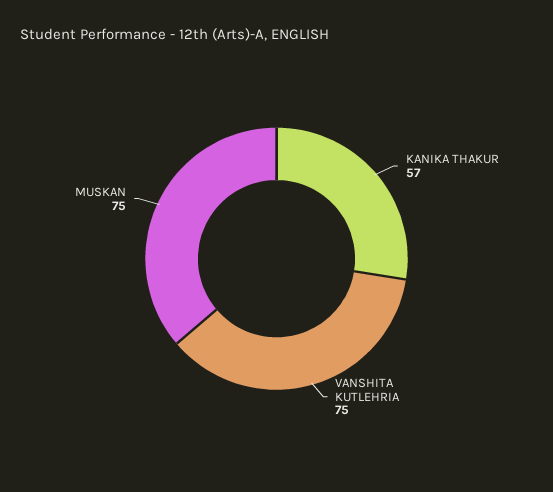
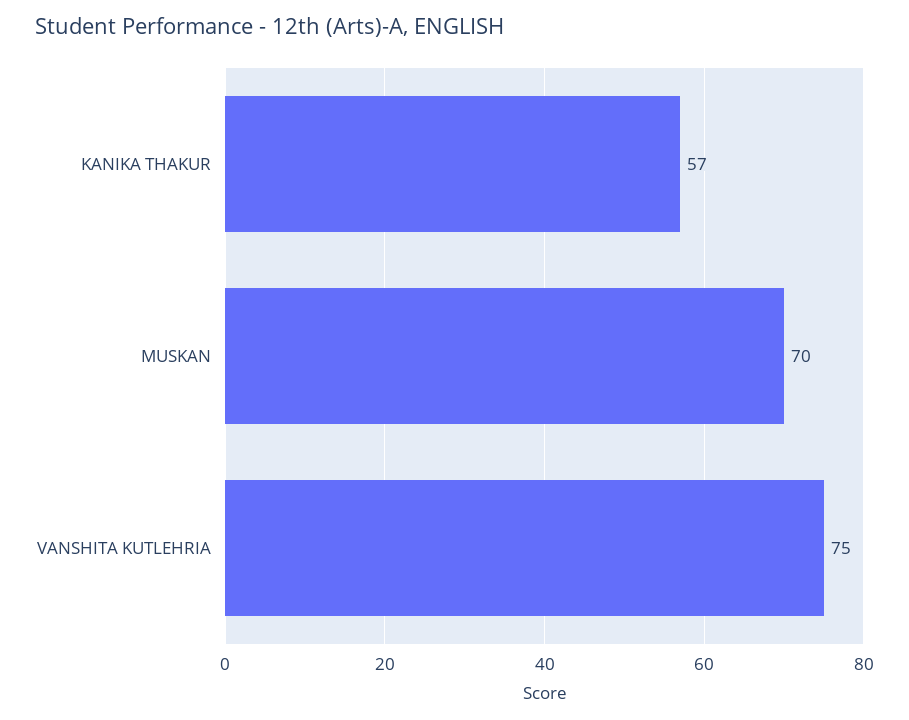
  {
    "KANIKA THAKUR": 57,
    "VANSHITA KUTLEHRIA": 75,
-   "MUSKAN": 75
+   "MUSKAN": 70
  }

